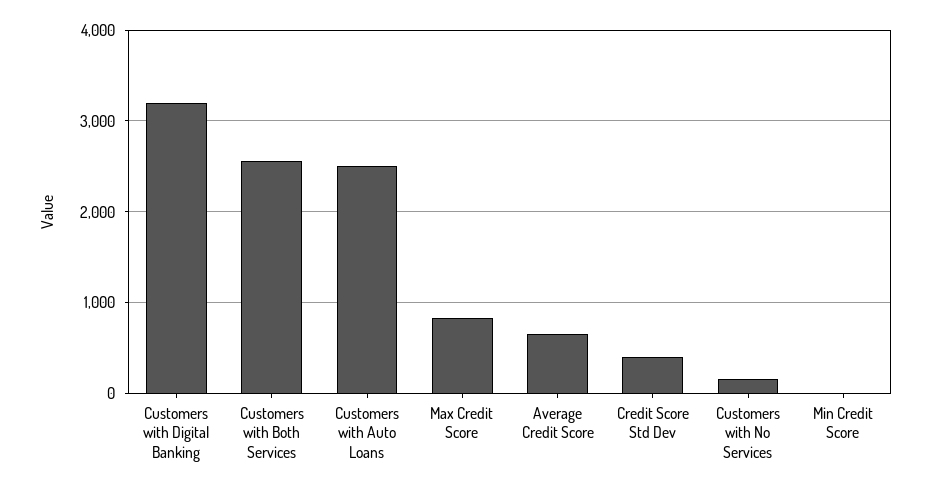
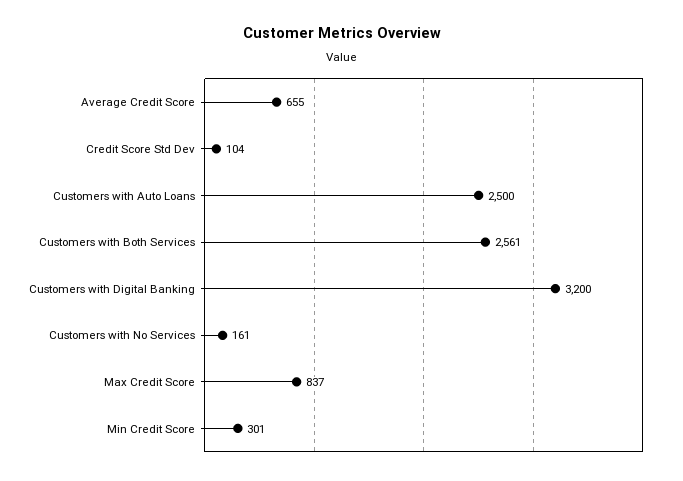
  {
    "Customers with Digital Banking": 3200,
    "Customers with Both Services": 2561,
    "Customers with Auto Loans": 2500,
    "Max Credit Score": 837,
    "Average Credit Score": 655,
-   "Credit Score Std Dev": 400,
+   "Credit Score Std Dev": 104,
    "Customers with No Services": 161,
-   "Min Credit Score": 0
+   "Min Credit Score": 301
  }

